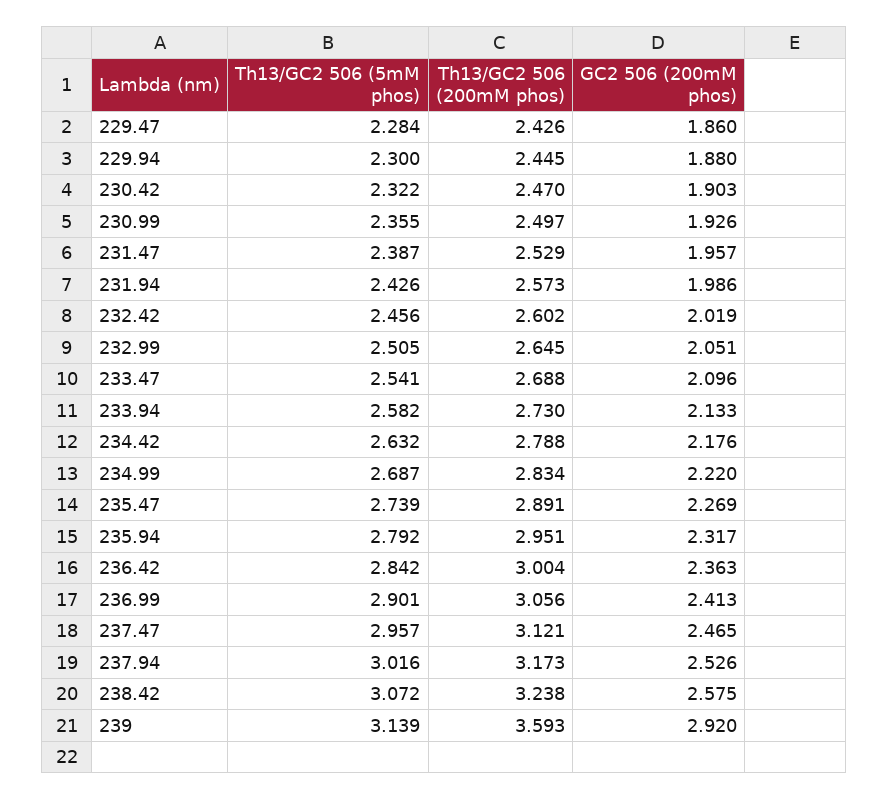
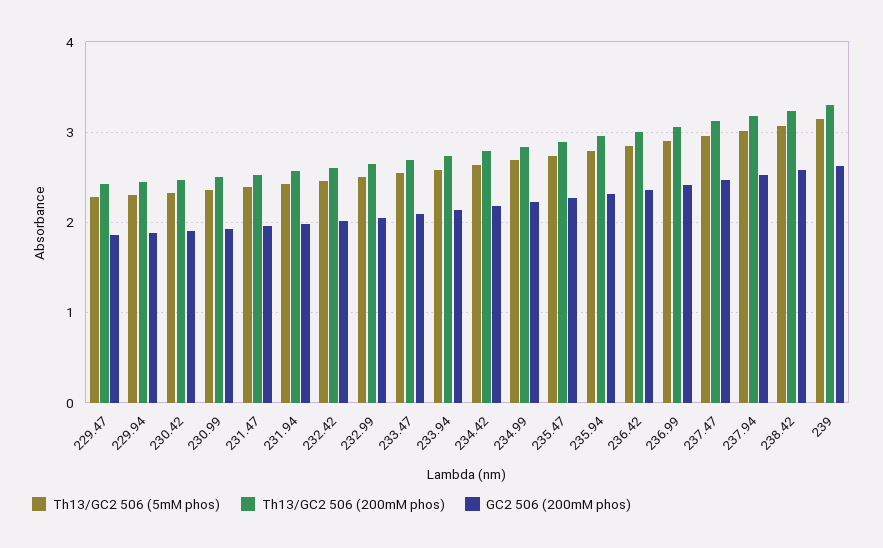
  {
    "Th13/GC2 506 (5mM phos)": {
      "229.47": 2.284,
      "229.94": 2.3,
      "230.42": 2.322,
      "230.99": 2.355,
      "231.47": 2.387,
      "231.94": 2.426,
      "232.42": 2.456,
      "232.99": 2.505,
      "233.47": 2.541,
      "233.94": 2.582,
      "234.42": 2.632,
      "234.99": 2.687,
      "235.47": 2.739,
      "235.94": 2.792,
      "236.42": 2.842,
      "236.99": 2.901,
      "237.47": 2.957,
      "237.94": 3.016,
      "238.42": 3.072,
      "239": 3.139
    },
    "Th13/GC2 506 (200mM phos)": {
      "229.47": 2.426,
      "229.94": 2.445,
      "230.42": 2.47,
      "230.99": 2.497,
      "231.47": 2.529,
      "231.94": 2.573,
      "232.42": 2.602,
      "232.99": 2.645,
      "233.47": 2.688,
      "233.94": 2.73,
      "234.42": 2.788,
      "234.99": 2.834,
      "235.47": 2.891,
      "235.94": 2.951,
      "236.42": 3.004,
      "236.99": 3.056,
      "237.47": 3.121,
      "237.94": 3.173,
      "238.42": 3.238,
-     "239": 3.593
+     "239": 3.3
    },
    "GC2 506 (200mM phos)": {
      "229.47": 1.86,
      "229.94": 1.88,
      "230.42": 1.903,
      "230.99": 1.926,
      "231.47": 1.957,
      "231.94": 1.986,
      "232.42": 2.019,
      "232.99": 2.051,
      "233.47": 2.096,
      "233.94": 2.133,
      "234.42": 2.176,
      "234.99": 2.22,
      "235.47": 2.269,
      "235.94": 2.317,
      "236.42": 2.363,
      "236.99": 2.413,
      "237.47": 2.465,
      "237.94": 2.526,
      "238.42": 2.575,
-     "239": 2.92
+     "239": 2.6
    }
  }

